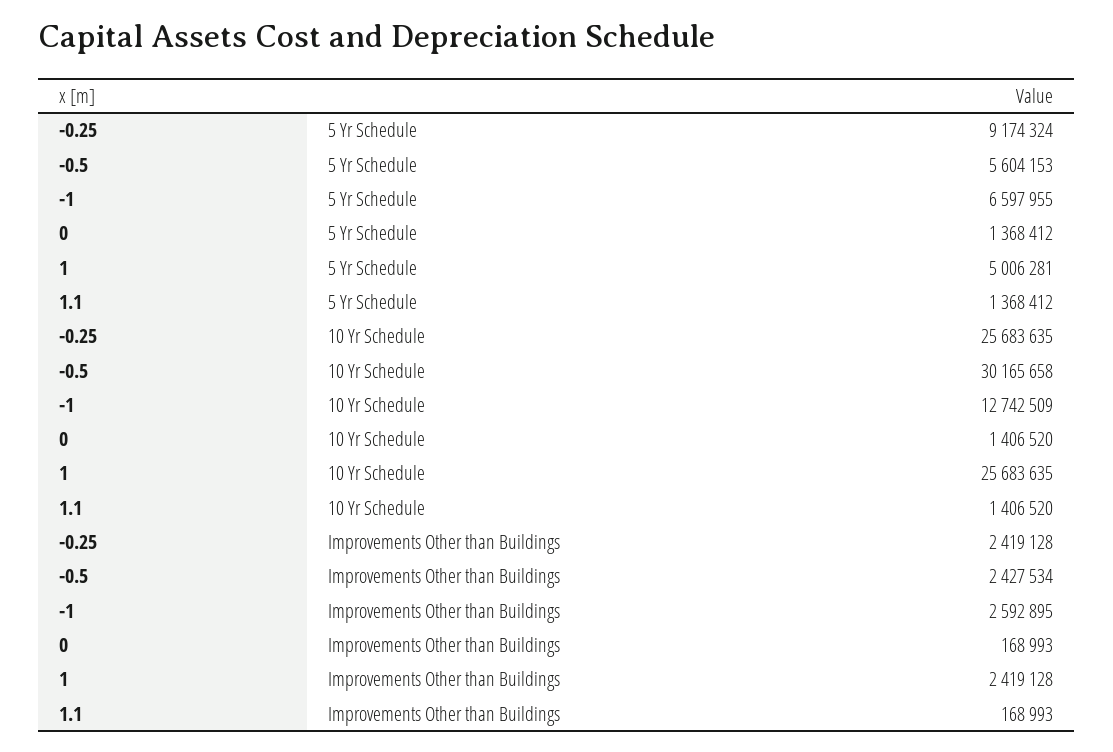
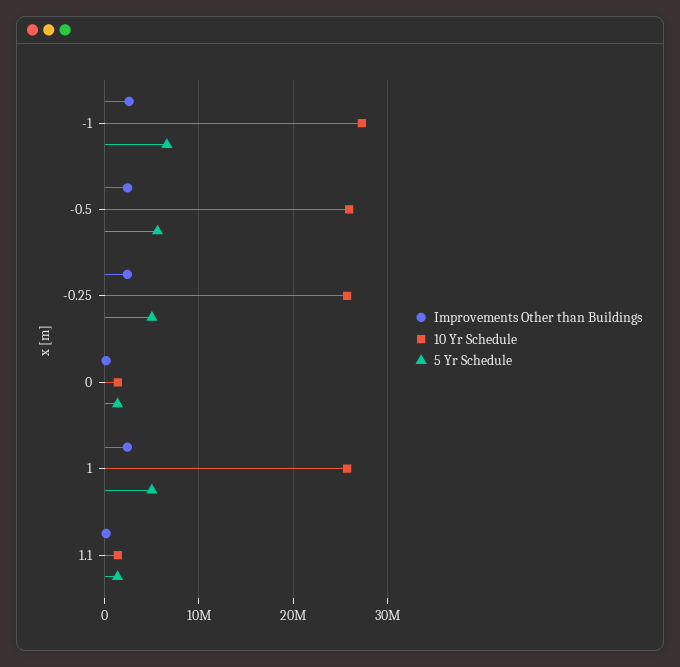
  {
    "5 Yr Schedule": {
-     "-0.25": 9174324,
+     "-0.25": 5000000,
      "-0.5": 5604153,
      "-1": 6597955,
      "0": 1368412,
      "1": 5006281,
      "1.1": 1368412
    },
    "10 Yr Schedule": {
      "-0.25": 25683635,
-     "-0.5": 30165658,
+     "-0.5": 26000000,
-     "-1": 12742509,
+     "-1": 27000000,
      "0": 1406520,
      "1": 25683635,
      "1.1": 1406520
    },
    "Improvements Other than Buildings": {
      "-0.25": 2419128,
      "-0.5": 2427534,
      "-1": 2592895,
      "0": 168993,
      "1": 2419128,
      "1.1": 168993
    }
  }

